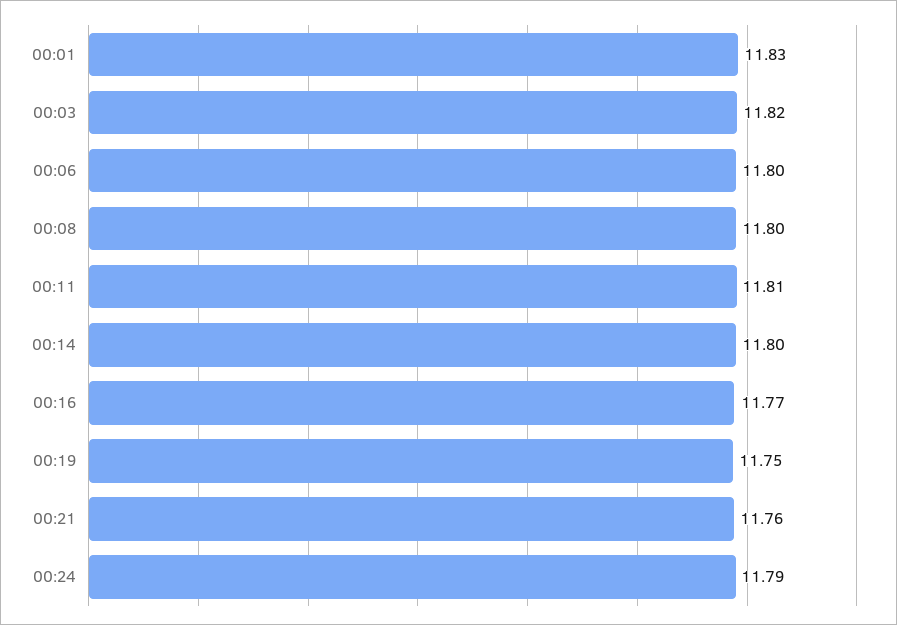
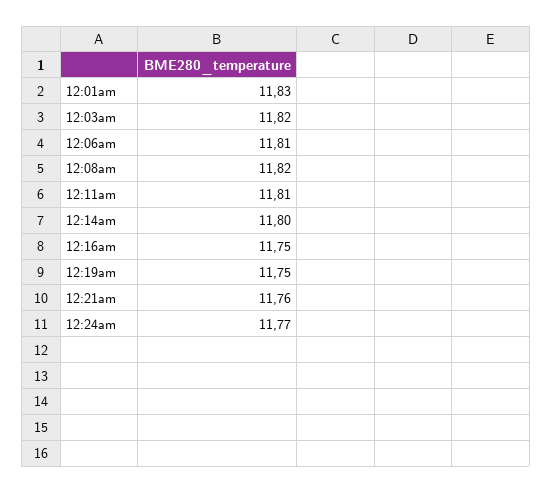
  {
    "00:01": 11.83,
    "00:03": 11.82,
-   "00:06": 11.8,
+   "00:06": 11.81,
-   "00:08": 11.8,
+   "00:08": 11.82,
    "00:11": 11.81,
    "00:14": 11.8,
-   "00:16": 11.77,
+   "00:16": 11.75,
    "00:19": 11.75,
    "00:21": 11.76,
-   "00:24": 11.79
+   "00:24": 11.77
  }

